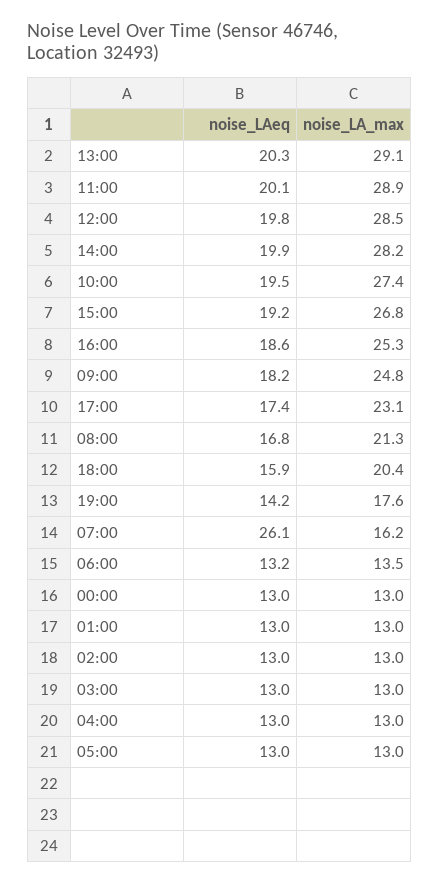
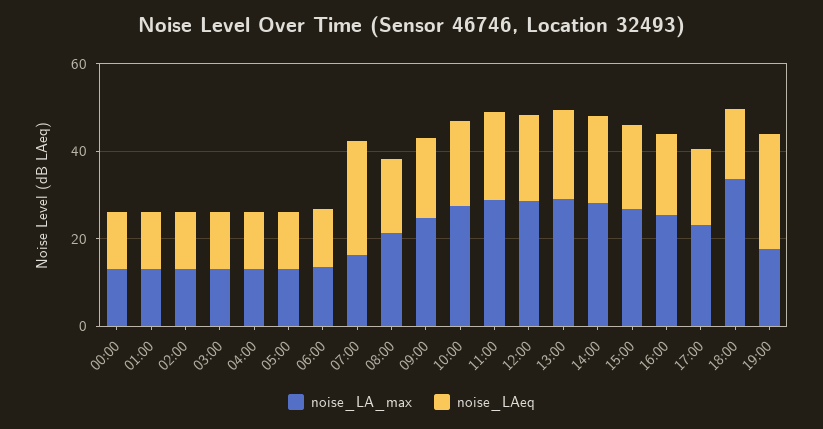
  {
    "noise_LAeq": {
      "13:00": 20.3,
      "11:00": 20.1,
      "12:00": 19.8,
      "14:00": 19.9,
      "10:00": 19.5,
      "15:00": 19.2,
      "16:00": 18.6,
      "09:00": 18.2,
      "17:00": 17.4,
      "08:00": 16.8,
      "18:00": 15.9,
-     "19:00": 14.2,
+     "19:00": 25,
      "07:00": 26.1,
      "06:00": 13.2,
      "00:00": 13,
      "01:00": 13,
      "02:00": 13,
      "03:00": 13,
      "04:00": 13,
      "05:00": 13
    },
    "noise_LA_max": {
      "13:00": 29.1,
      "11:00": 28.9,
      "12:00": 28.5,
      "14:00": 28.2,
      "10:00": 27.4,
      "15:00": 26.8,
      "16:00": 25.3,
      "09:00": 24.8,
      "17:00": 23.1,
      "08:00": 21.3,
-     "18:00": 20.4,
+     "18:00": 35,
      "19:00": 17.6,
      "07:00": 16.2,
      "06:00": 13.5,
      "00:00": 13,
      "01:00": 13,
      "02:00": 13,
      "03:00": 13,
      "04:00": 13,
      "05:00": 13
    }
  }

